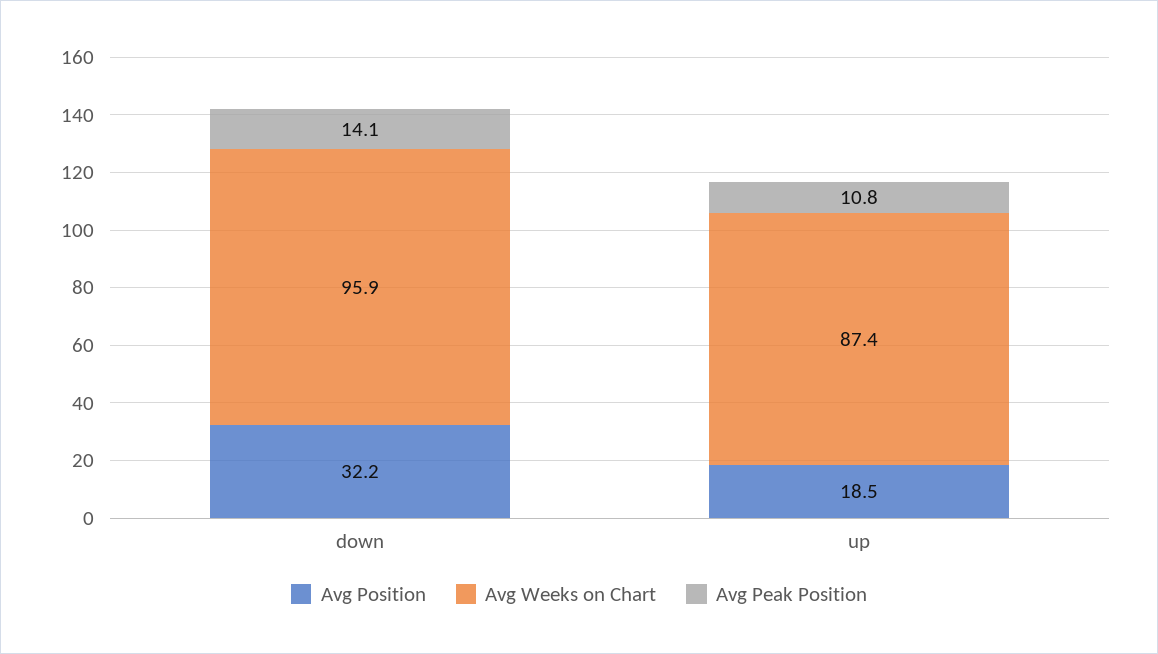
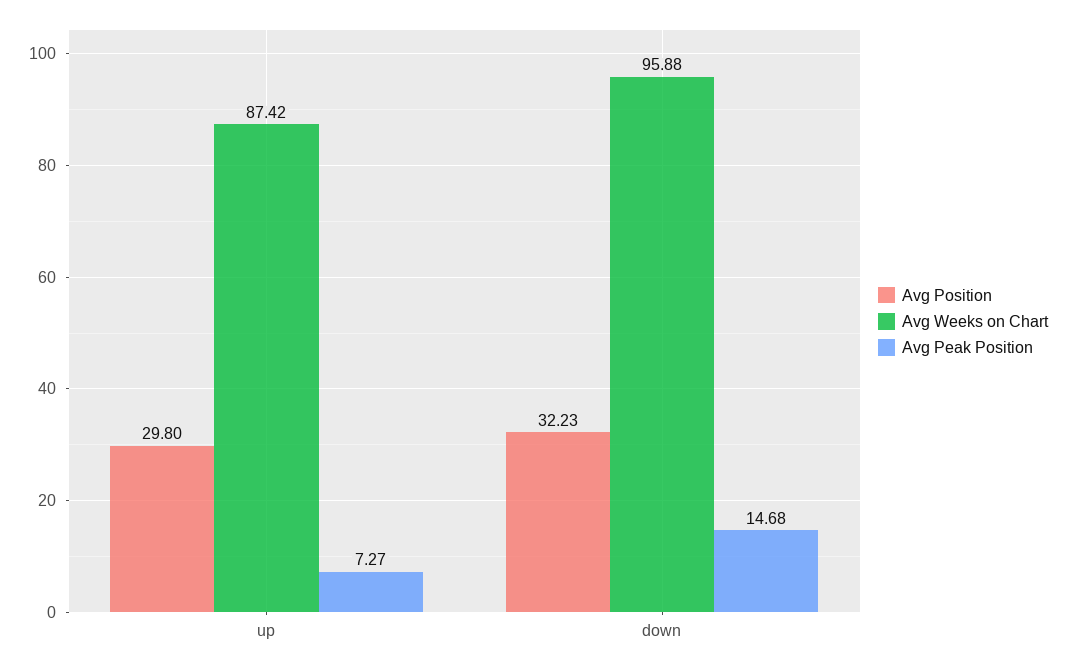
  {
    "Avg Position": {
      "down": 32.23,
-     "up": 18.5
+     "up": 29.8
    },
    "Avg Weeks on Chart": {
      "down": 95.88,
      "up": 87.42
    },
    "Avg Peak Position": {
-     "down": 14.1,
+     "down": 14.68,
-     "up": 10.8
+     "up": 7.27
    }
  }

